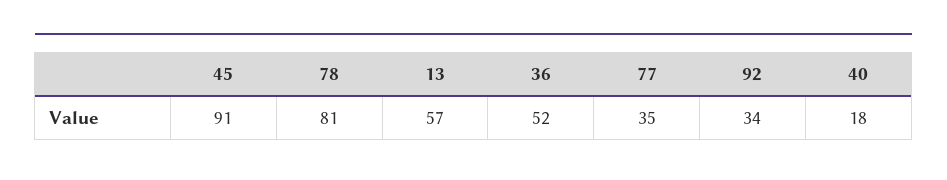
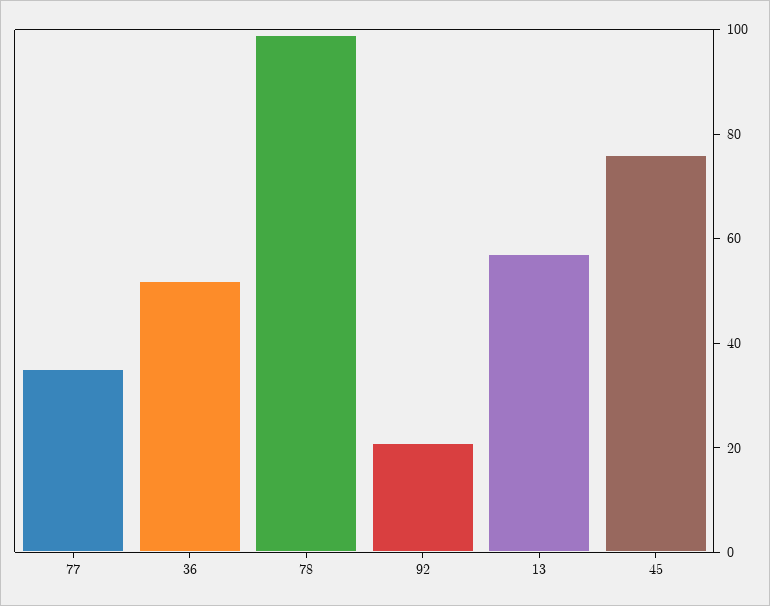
  {
-   "45": 91,
+   "45": 75,
-   "78": 81,
+   "78": 100,
    "13": 57,
    "36": 52,
    "77": 35,
-   "92": 34,
+   "92": 20
-   "40": 18
  }

